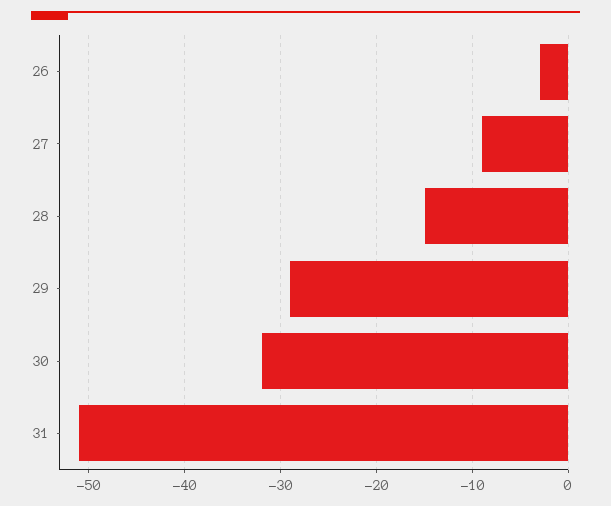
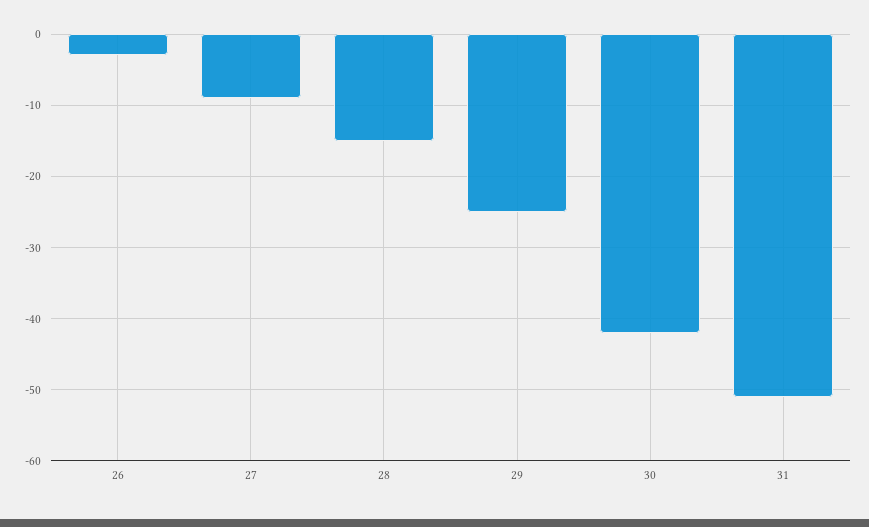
  {
    "26": -3,
    "27": -9,
    "28": -15,
-   "29": -29,
+   "29": -25,
-   "30": -32,
+   "30": -42,
    "31": -51
  }

